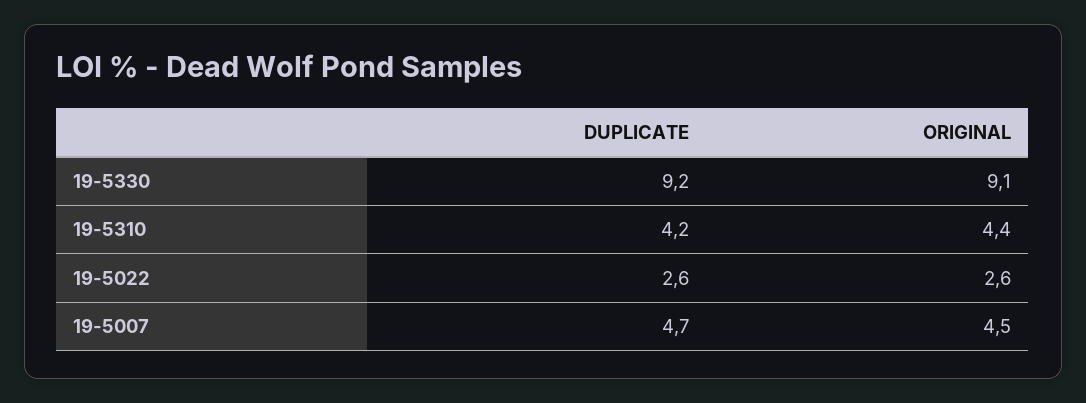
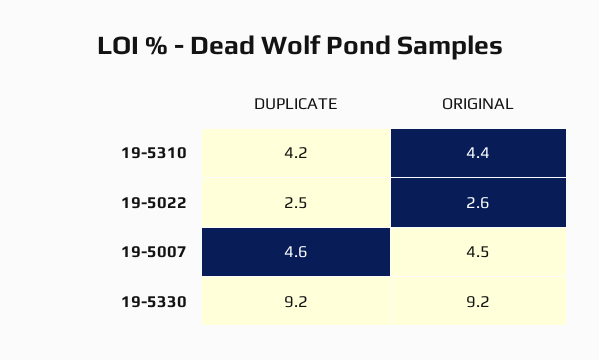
  {
    "DUPLICATE": {
      "19-5330": 9.2,
      "19-5310": 4.2,
-     "19-5022": 2.6,
+     "19-5022": 2.5,
-     "19-5007": 4.7
+     "19-5007": 4.6
    },
    "ORIGINAL": {
-     "19-5330": 9.1,
+     "19-5330": 9.2,
      "19-5310": 4.4,
      "19-5022": 2.6,
      "19-5007": 4.5
    }
  }

